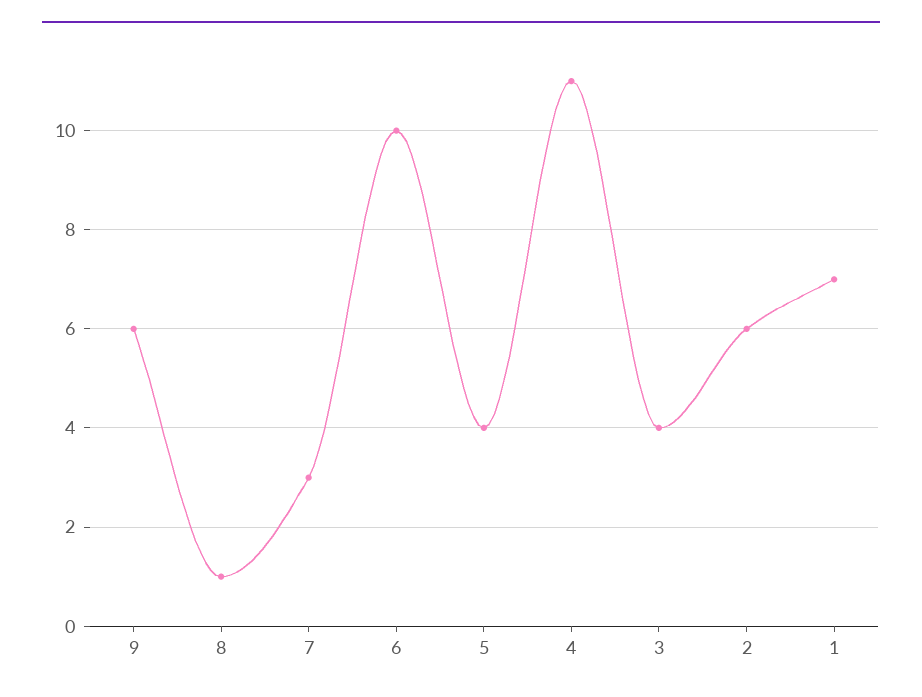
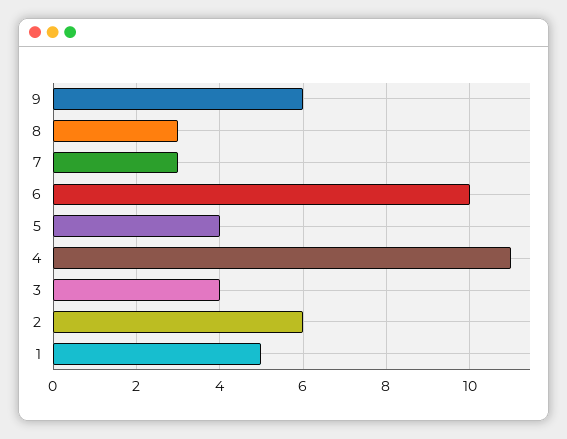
  {
    "9": 6,
-   "8": 1,
+   "8": 3,
    "7": 3,
    "6": 10,
    "5": 4,
    "4": 11,
    "3": 4,
    "2": 6,
-   "1": 7
+   "1": 5
  }

